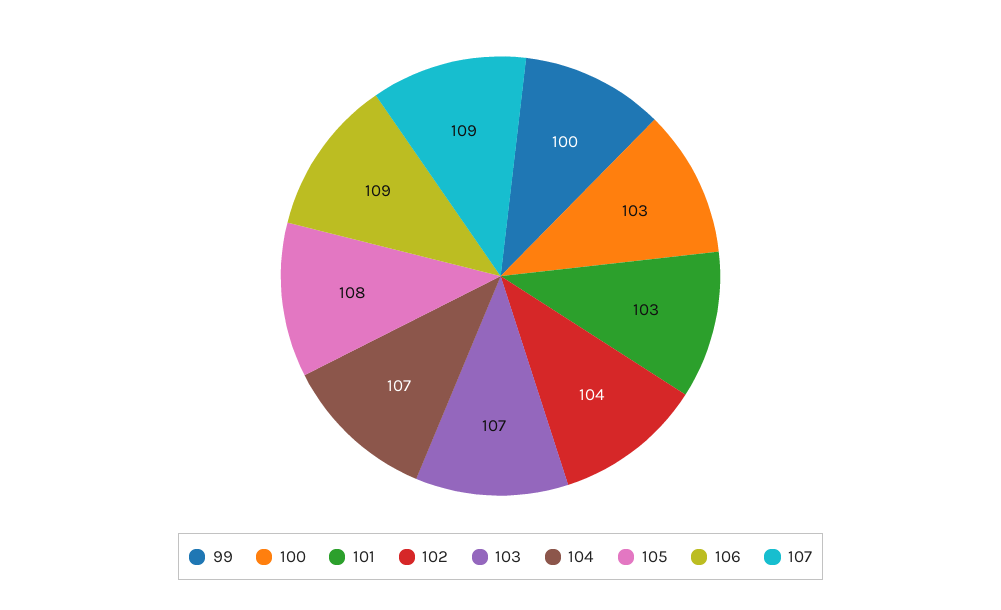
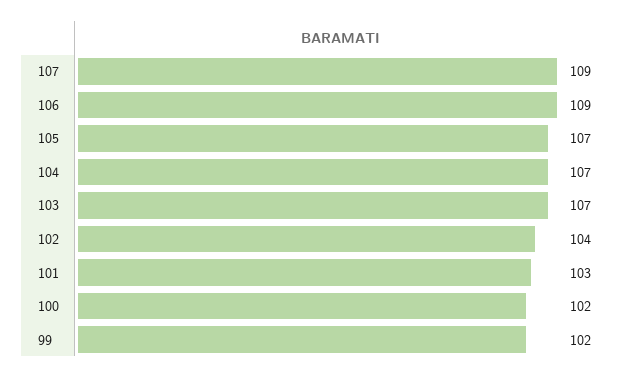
  {
-   "99": 100,
+   "99": 102,
-   "100": 103,
+   "100": 102,
    "101": 103,
    "102": 104,
    "103": 107,
    "104": 107,
-   "105": 108,
+   "105": 107,
    "106": 109,
    "107": 109
  }

